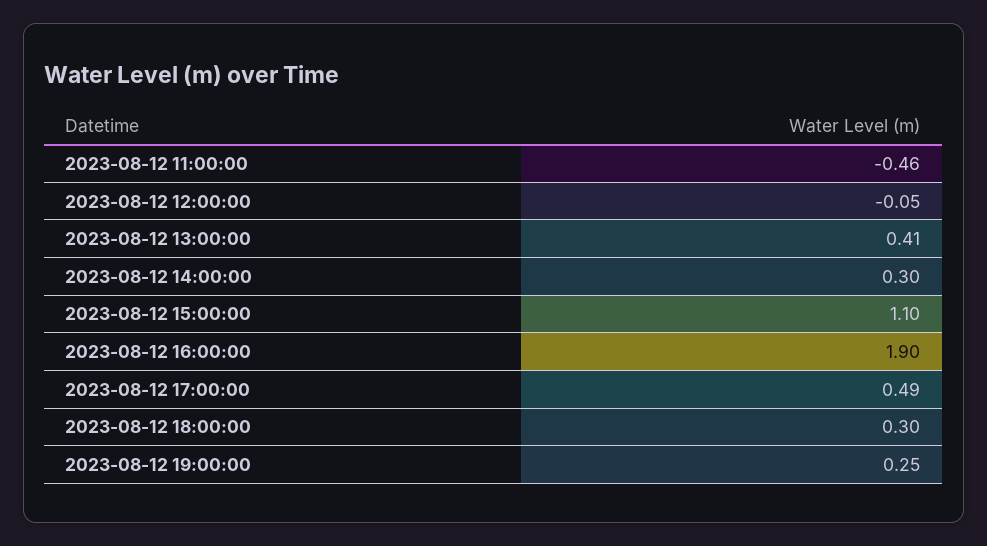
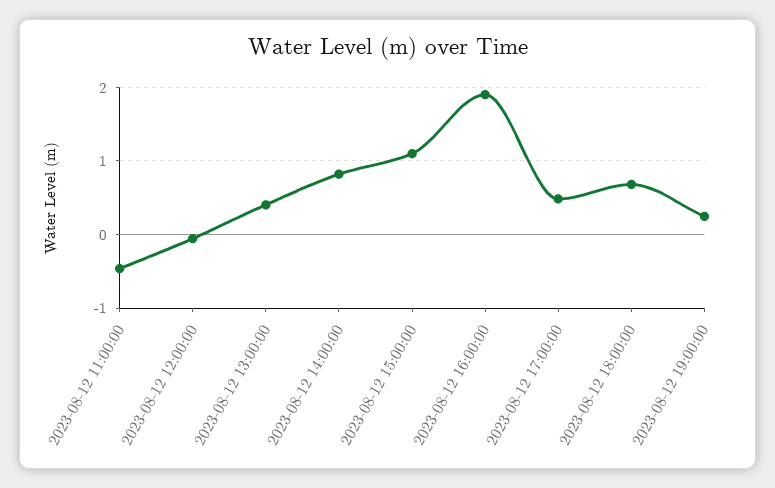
  {
    "2023-08-12 11:00:00": -0.46,
    "2023-08-12 12:00:00": -0.05,
    "2023-08-12 13:00:00": 0.41,
-   "2023-08-12 14:00:00": 0.3,
+   "2023-08-12 14:00:00": 0.8,
    "2023-08-12 15:00:00": 1.1,
    "2023-08-12 16:00:00": 1.9,
    "2023-08-12 17:00:00": 0.49,
-   "2023-08-12 18:00:00": 0.3,
+   "2023-08-12 18:00:00": 0.7,
    "2023-08-12 19:00:00": 0.25
  }

